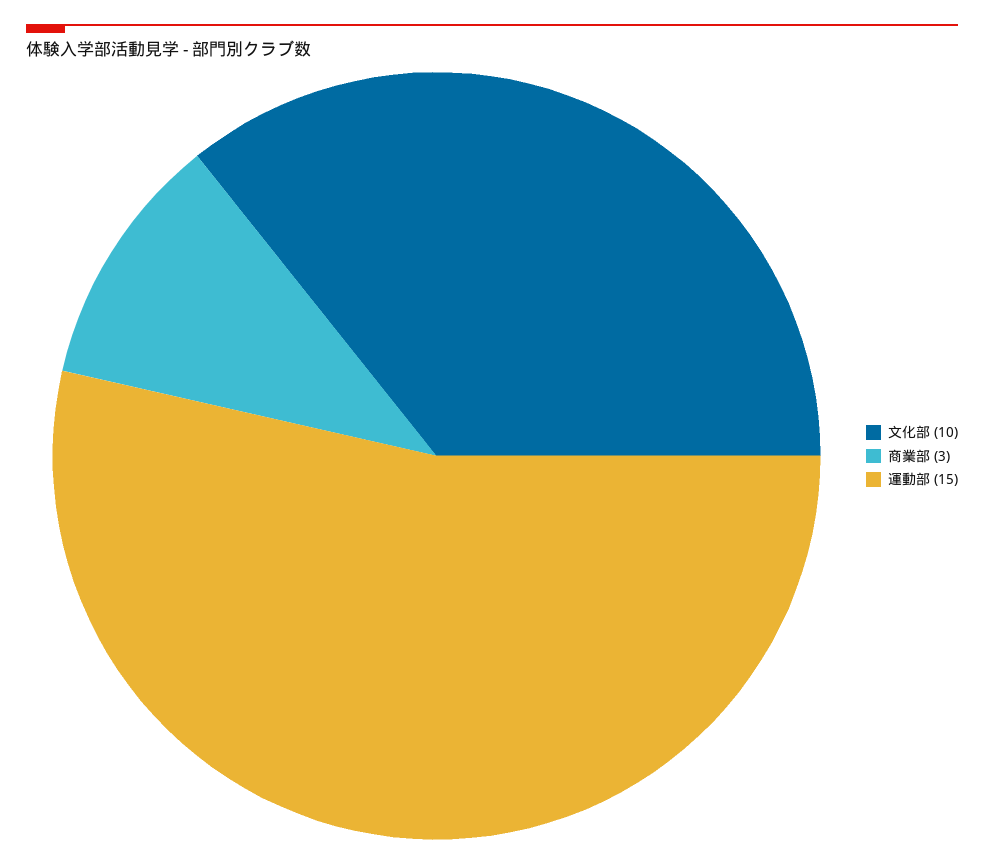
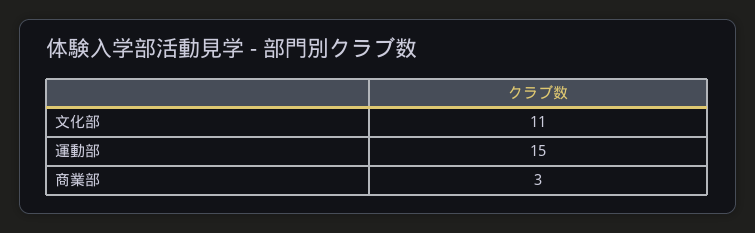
  {
-   "文化部": 10,
+   "文化部": 11,
    "商業部": 3,
    "運動部": 15
  }

